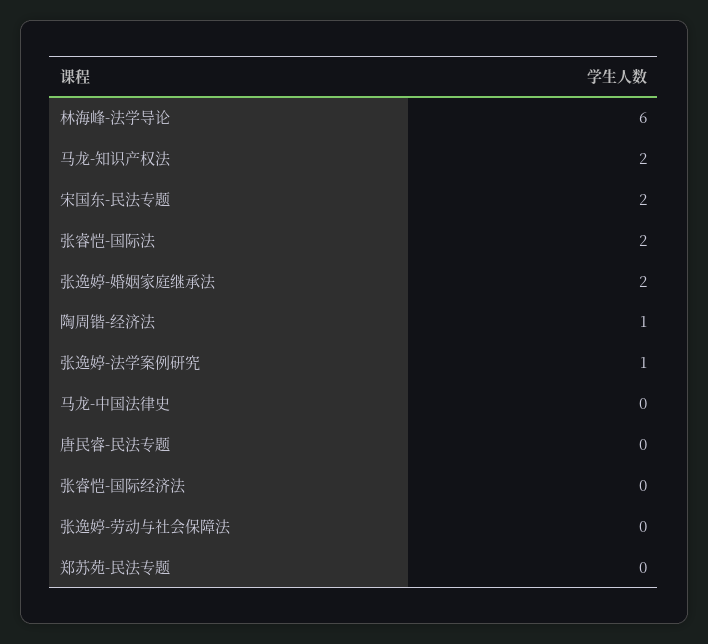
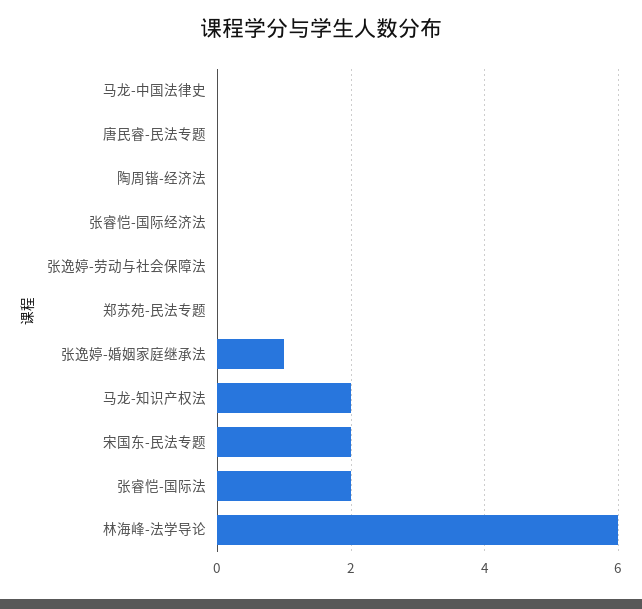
  {
    "林海峰-法学导论": 6,
    "马龙-知识产权法": 2,
    "宋国东-民法专题": 2,
    "张睿恺-国际法": 2,
-   "张逸婷-婚姻家庭继承法": 2,
+   "张逸婷-婚姻家庭继承法": 1,
-   "陶周锴-经济法": 1,
+   "陶周锴-经济法": 0,
-   "张逸婷-法学案例研究": 1,
    "马龙-中国法律史": 0,
    "唐民睿-民法专题": 0,
    "张睿恺-国际经济法": 0,
    "张逸婷-劳动与社会保障法": 0,
    "郑苏苑-民法专题": 0
  }

